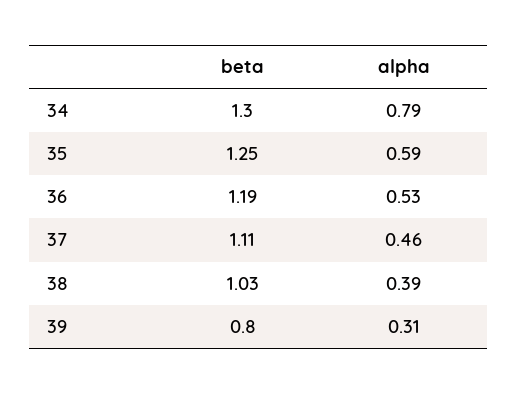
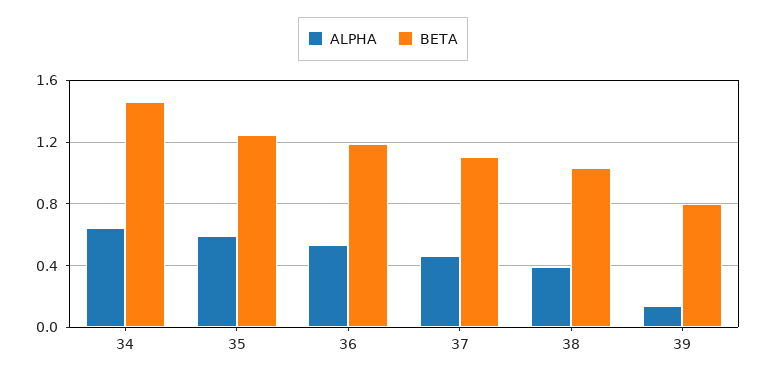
  {
    "beta": {
-     "34": 1.3,
+     "34": 1.45,
      "35": 1.25,
      "36": 1.19,
      "37": 1.11,
      "38": 1.03,
      "39": 0.8
    },
    "alpha": {
-     "34": 0.79,
+     "34": 0.65,
      "35": 0.59,
      "36": 0.53,
      "37": 0.46,
      "38": 0.39,
-     "39": 0.31
+     "39": 0.15
    }
  }

